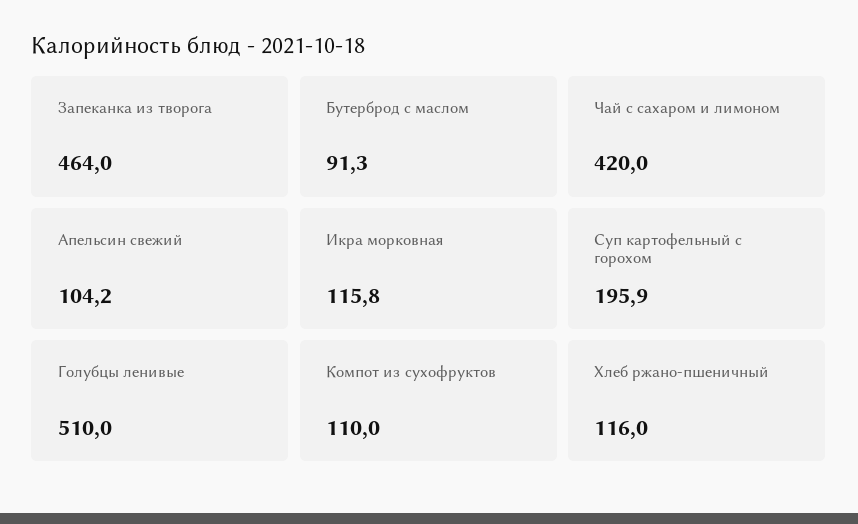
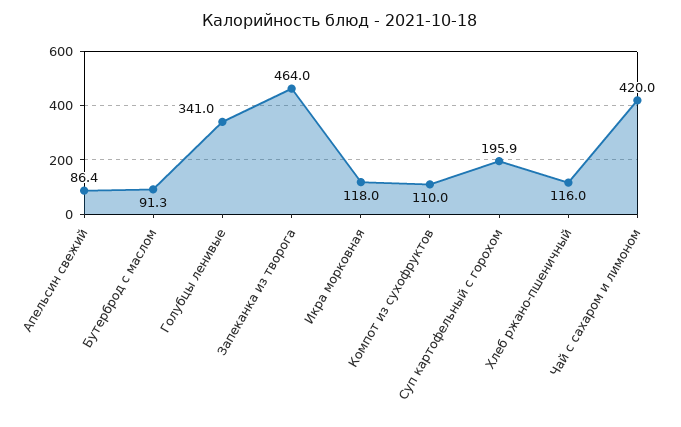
  {
    "Запеканка из творога": 464,
    "Бутерброд с маслом": 91.3,
    "Чай с сахаром и лимоном": 420,
-   "Апельсин свежий": 104.2,
+   "Апельсин свежий": 86.4,
-   "Икра морковная": 115.8,
+   "Икра морковная": 118,
    "Суп картофельный с горохом": 195.9,
-   "Голубцы ленивые": 510,
+   "Голубцы ленивые": 341,
    "Компот из сухофруктов": 110,
    "Хлеб ржано-пшеничный": 116
  }

